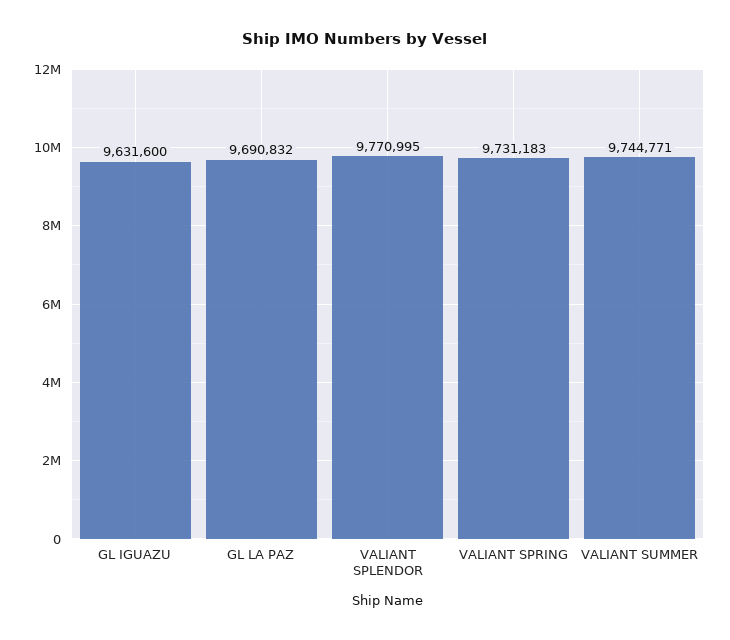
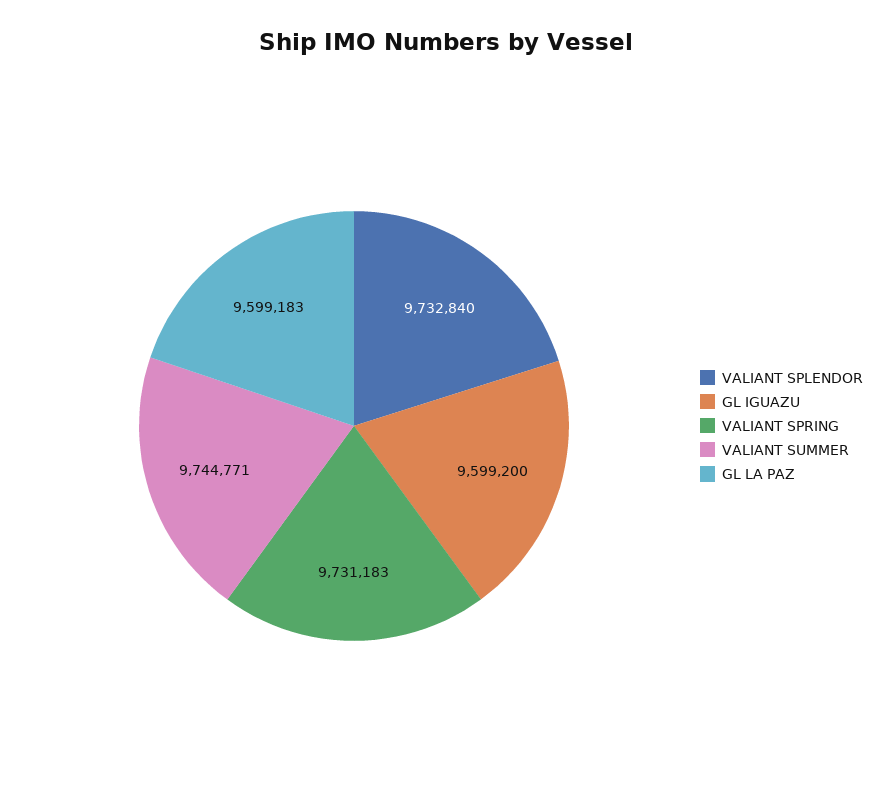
  {
-   "GL IGUAZU": 9631600,
+   "GL IGUAZU": 9599200,
-   "GL LA PAZ": 9690832,
+   "GL LA PAZ": 9599183,
-   "VALIANT SPLENDOR": 9770995,
+   "VALIANT SPLENDOR": 9732840,
    "VALIANT SPRING": 9731183,
    "VALIANT SUMMER": 9744771
  }

